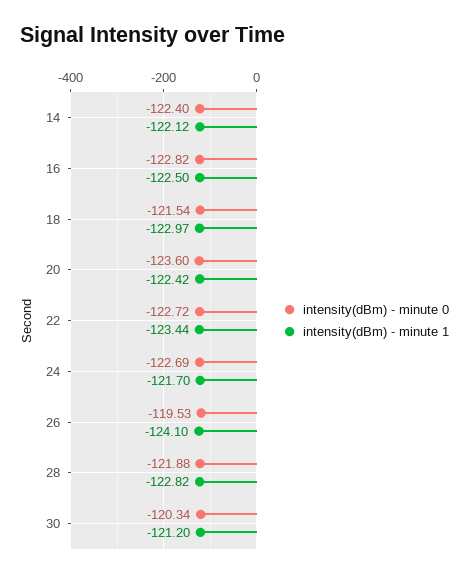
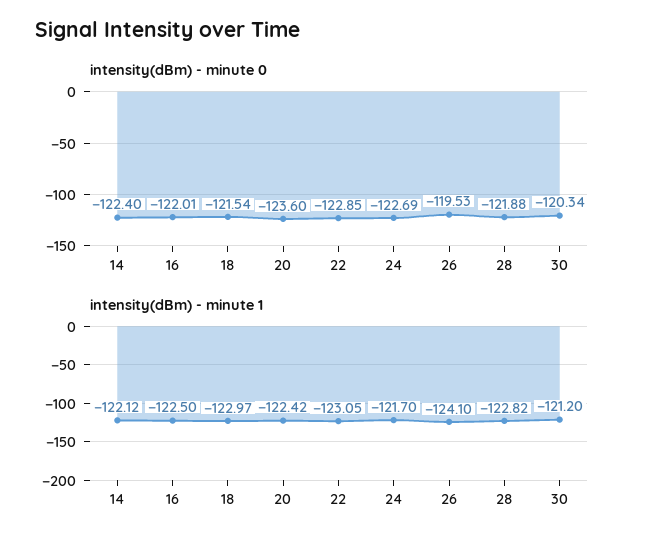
  {
    "intensity(dBm) - minute 0": {
      "14": -122.4,
-     "16": -122.82,
+     "16": -122.01,
      "18": -121.54,
      "20": -123.6,
-     "22": -122.72,
+     "22": -122.85,
      "24": -122.69,
      "26": -119.53,
      "28": -121.88,
      "30": -120.34
    },
    "intensity(dBm) - minute 1": {
      "14": -122.12,
      "16": -122.5,
      "18": -122.97,
      "20": -122.42,
-     "22": -123.44,
+     "22": -123.05,
      "24": -121.7,
      "26": -124.1,
      "28": -122.82,
      "30": -121.2
    }
  }

